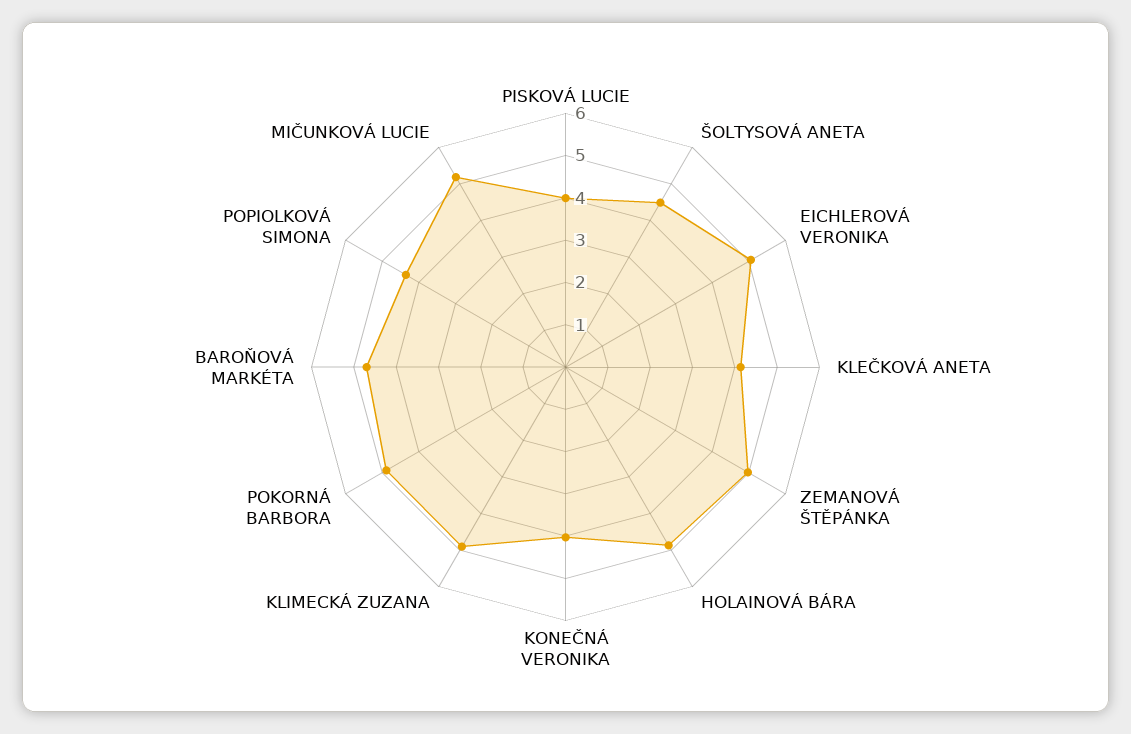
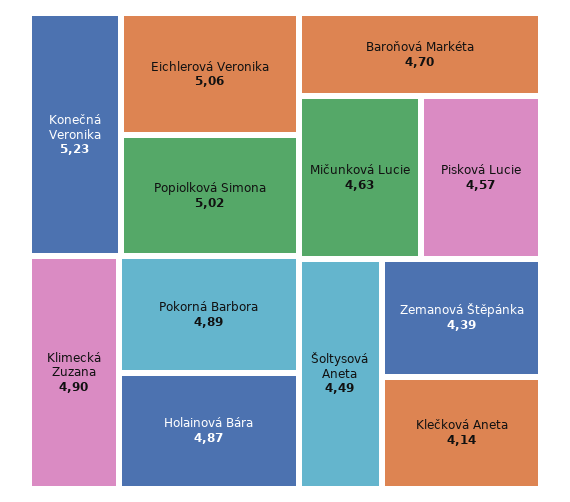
  {
-   "PISKOVÁ LUCIE": 4,
+   "PISKOVÁ LUCIE": 4.57,
    "ŠOLTYSOVÁ ANETA": 4.49,
    "EICHLEROVÁ VERONIKA": 5.06,
    "KLEČKOVÁ ANETA": 4.14,
-   "ZEMANOVÁ ŠTĚPÁNKA": 5,
+   "ZEMANOVÁ ŠTĚPÁNKA": 4.39,
    "HOLAINOVÁ BÁRA": 4.87,
-   "KONEČNÁ VERONIKA": 4,
+   "KONEČNÁ VERONIKA": 5.23,
    "KLIMECKÁ ZUZANA": 4.9,
    "POKORNÁ BARBORA": 4.89,
    "BAROŇOVÁ MARKÉTA": 4.7,
-   "POPIOLKOVÁ SIMONA": 4.4,
+   "POPIOLKOVÁ SIMONA": 5.02,
-   "MIČUNKOVÁ LUCIE": 5.2
+   "MIČUNKOVÁ LUCIE": 4.63
  }

